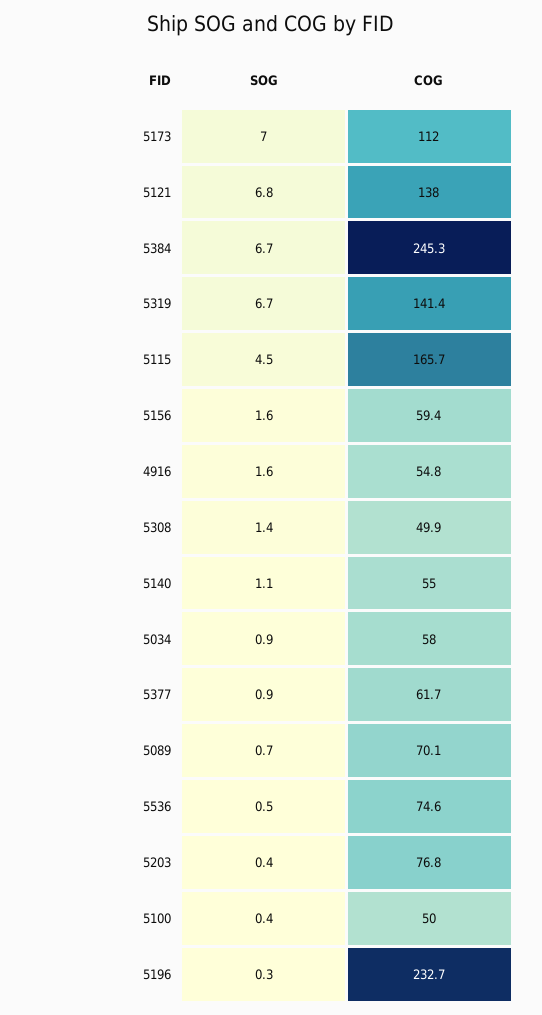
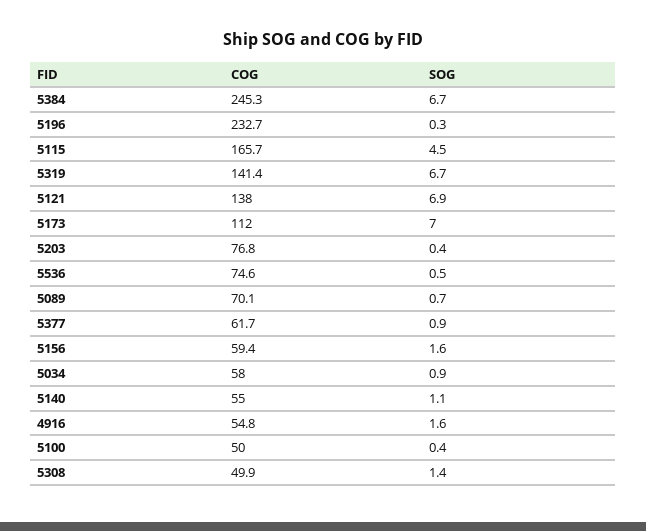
  {
    "SOG": {
      "5173": 7,
-     "5121": 6.8,
+     "5121": 6.9,
      "5384": 6.7,
      "5319": 6.7,
      "5115": 4.5,
      "5156": 1.6,
      "4916": 1.6,
      "5308": 1.4,
      "5140": 1.1,
      "5034": 0.9,
      "5377": 0.9,
      "5089": 0.7,
      "5536": 0.5,
      "5203": 0.4,
      "5100": 0.4,
      "5196": 0.3
    },
    "COG": {
      "5173": 112,
      "5121": 138,
      "5384": 245.3,
      "5319": 141.4,
      "5115": 165.7,
      "5156": 59.4,
      "4916": 54.8,
      "5308": 49.9,
      "5140": 55,
      "5034": 58,
      "5377": 61.7,
      "5089": 70.1,
      "5536": 74.6,
      "5203": 76.8,
      "5100": 50,
      "5196": 232.7
    }
  }

